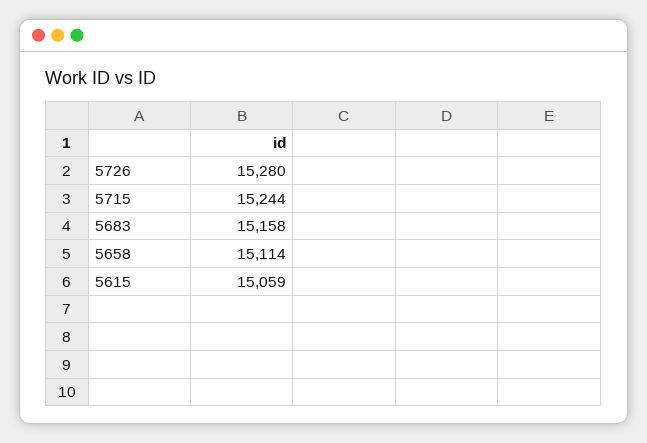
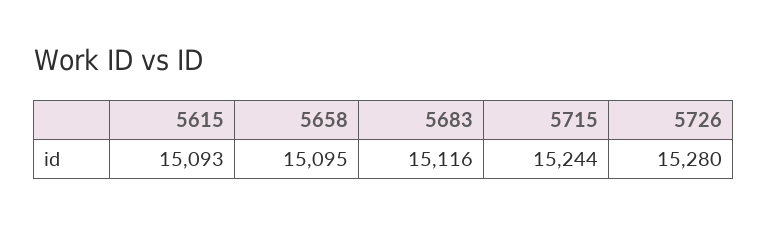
  {
    "5726": 15280,
    "5715": 15244,
-   "5683": 15158,
+   "5683": 15116,
-   "5658": 15114,
+   "5658": 15095,
-   "5615": 15059
+   "5615": 15093
  }

